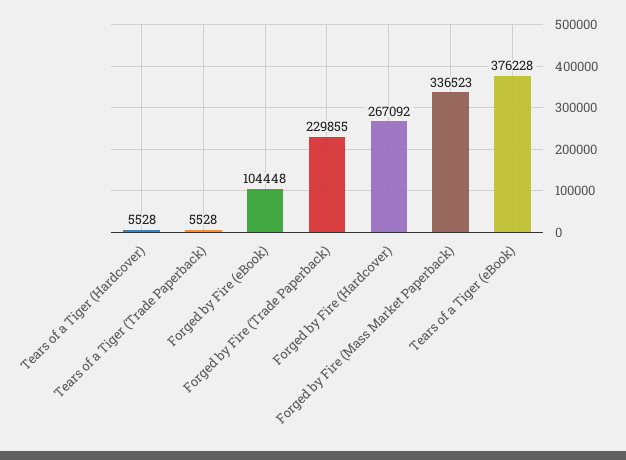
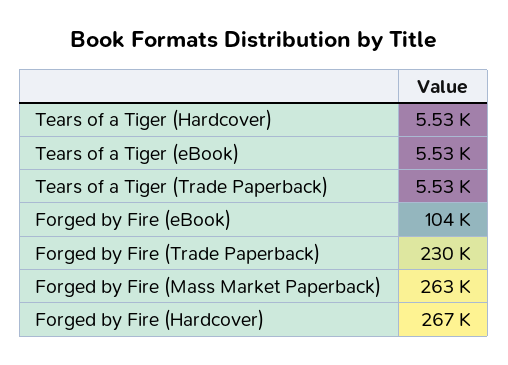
  {
    "Tears of a Tiger (Hardcover)": 5528,
    "Tears of a Tiger (Trade Paperback)": 5528,
    "Forged by Fire (eBook)": 104448,
    "Forged by Fire (Trade Paperback)": 229855,
    "Forged by Fire (Hardcover)": 267092,
-   "Forged by Fire (Mass Market Paperback)": 336523,
+   "Forged by Fire (Mass Market Paperback)": 263000,
-   "Tears of a Tiger (eBook)": 376228
+   "Tears of a Tiger (eBook)": 5530
  }

